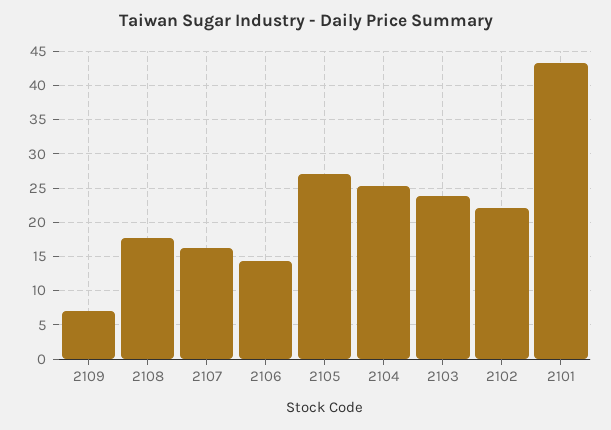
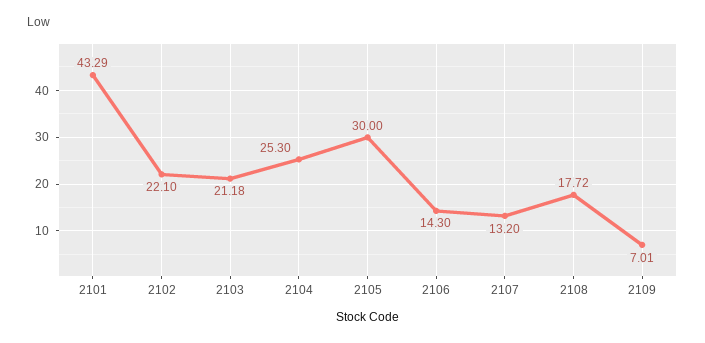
  {
    "2109": 7.01,
    "2108": 17.72,
-   "2107": 16,
+   "2107": 13.2,
    "2106": 14.3,
-   "2105": 27,
+   "2105": 30,
    "2104": 25.3,
-   "2103": 24,
+   "2103": 21.18,
    "2102": 22.1,
    "2101": 43.29
  }

